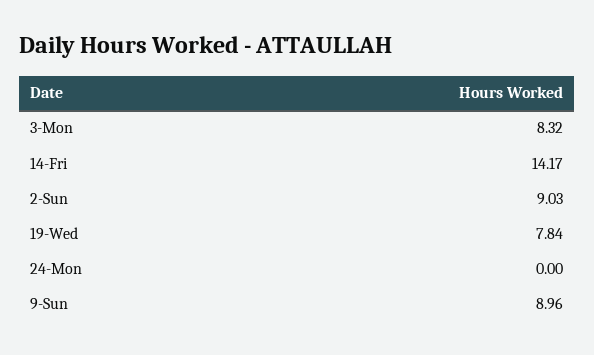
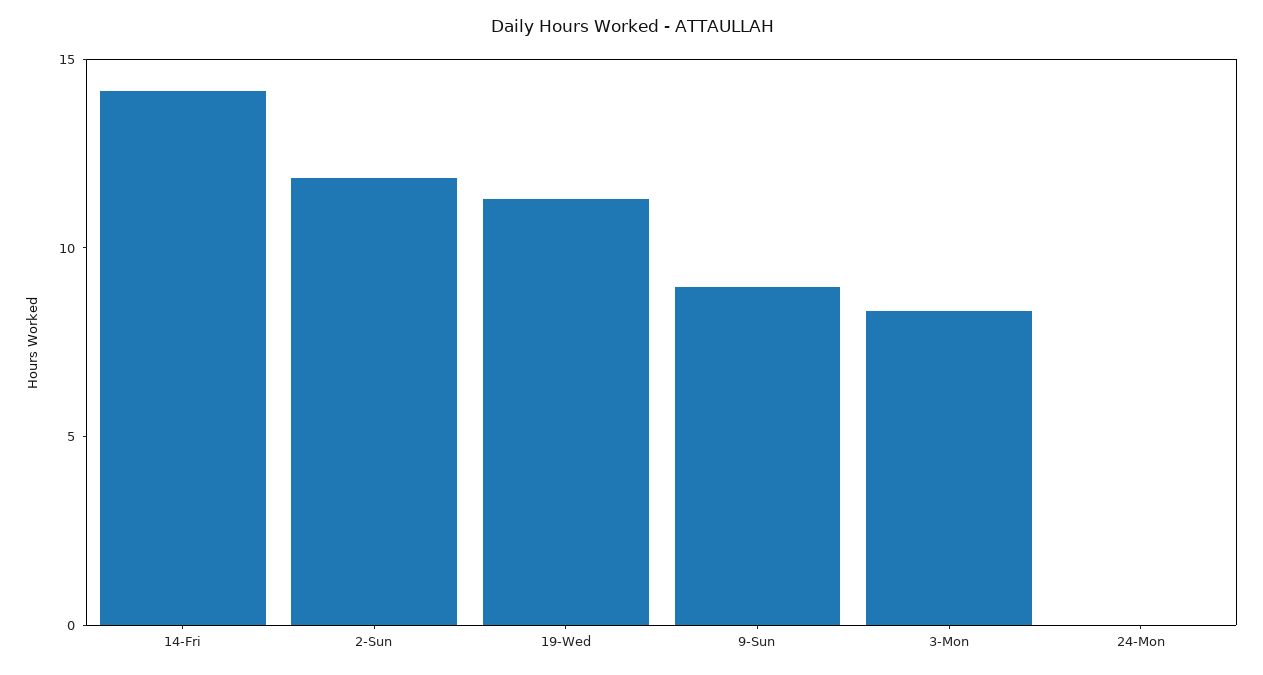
  {
    "3-Mon": 8.32,
    "14-Fri": 14.17,
-   "2-Sun": 9.03,
+   "2-Sun": 12,
-   "19-Wed": 7.84,
+   "19-Wed": 11,
    "24-Mon": 0,
    "9-Sun": 8.96
  }

